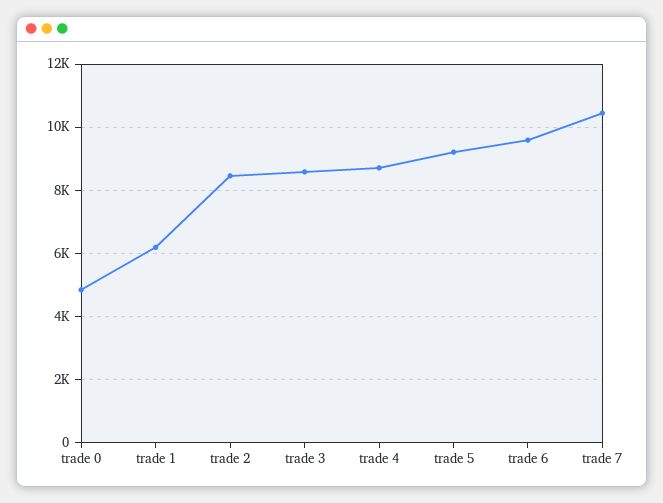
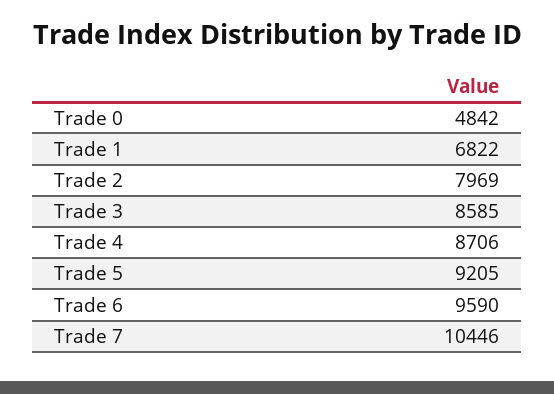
  {
    "trade 0": 4842,
-   "trade 1": 6200,
+   "trade 1": 6822,
-   "trade 2": 8400,
+   "trade 2": 7969,
    "trade 3": 8585,
    "trade 4": 8706,
    "trade 5": 9205,
    "trade 6": 9590,
    "trade 7": 10446
  }

